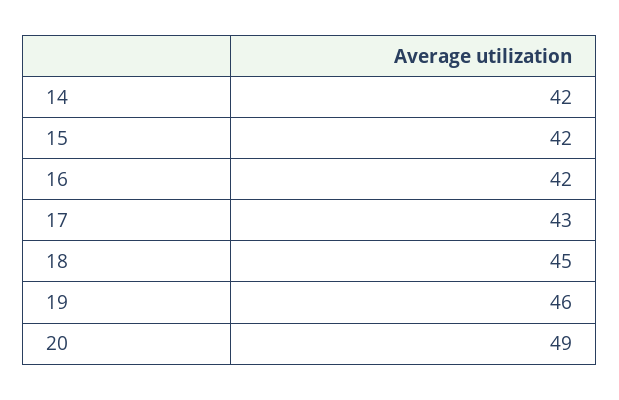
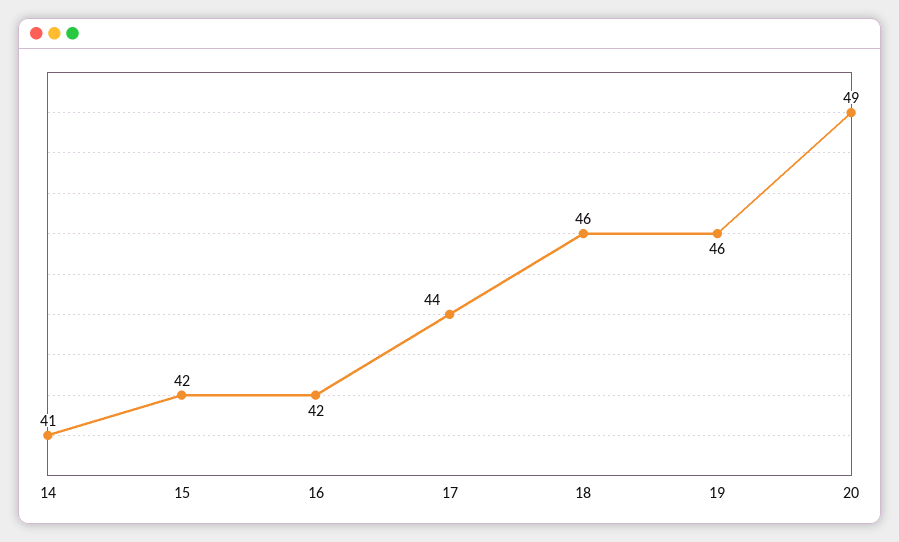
  {
-   "14": 42,
+   "14": 41,
    "15": 42,
    "16": 42,
-   "17": 43,
+   "17": 44,
-   "18": 45,
+   "18": 46,
    "19": 46,
    "20": 49
  }

